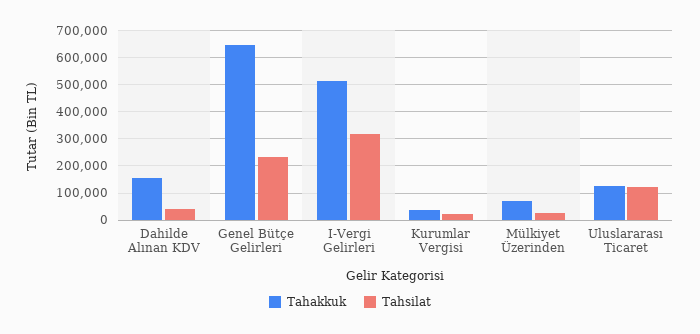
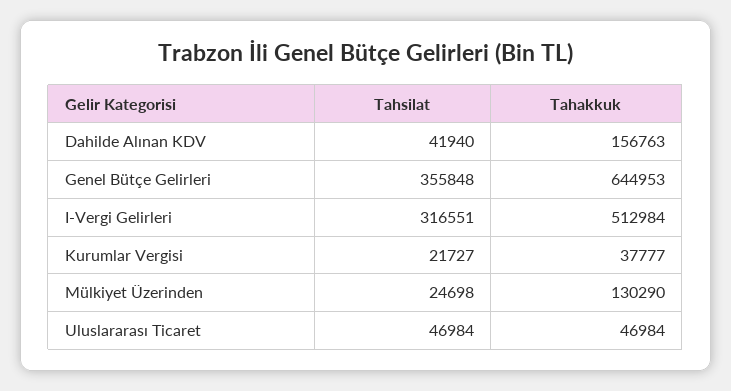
  {
    "Tahakkuk": {
      "Dahilde Alınan KDV": 156763,
      "Genel Bütçe Gelirleri": 644953,
      "I-Vergi Gelirleri": 512984,
      "Kurumlar Vergisi": 37777,
-     "Mülkiyet Üzerinden": 75000,
+     "Mülkiyet Üzerinden": 130290,
-     "Uluslararası Ticaret": 125000
+     "Uluslararası Ticaret": 46984
    },
    "Tahsilat": {
      "Dahilde Alınan KDV": 41940,
-     "Genel Bütçe Gelirleri": 225000,
+     "Genel Bütçe Gelirleri": 355848,
      "I-Vergi Gelirleri": 316551,
      "Kurumlar Vergisi": 21727,
      "Mülkiyet Üzerinden": 24698,
-     "Uluslararası Ticaret": 125000
+     "Uluslararası Ticaret": 46984
    }
  }

